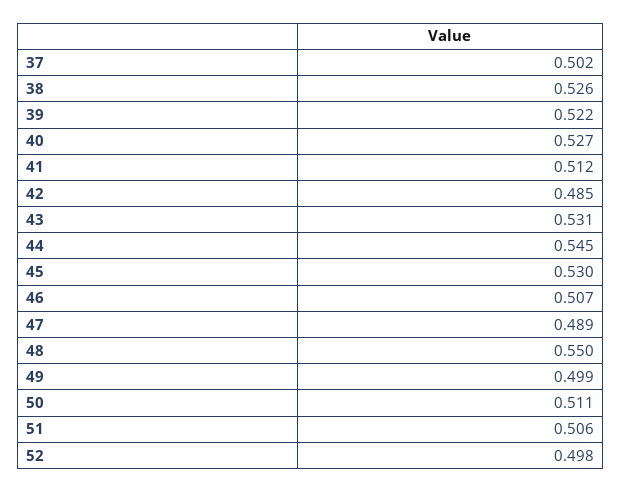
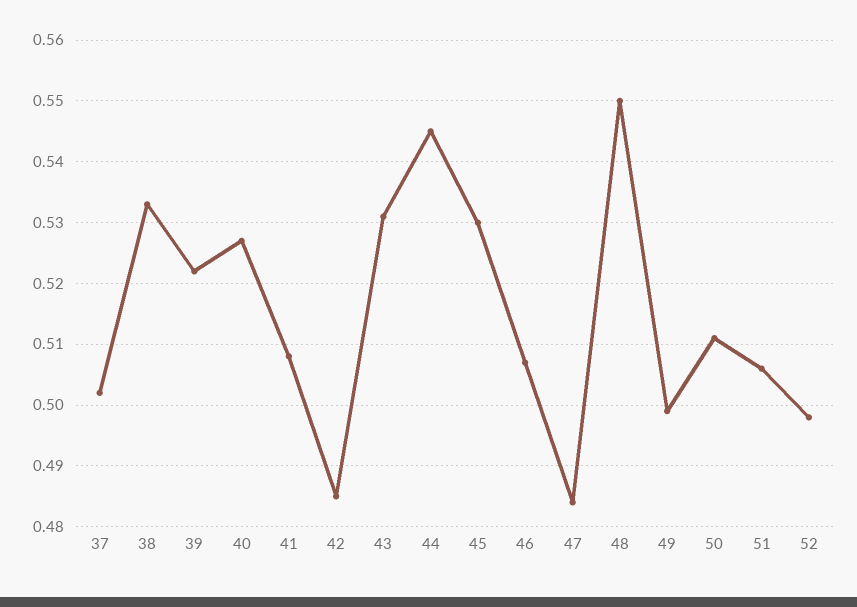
  {
    "37": 0.502,
-   "38": 0.526,
+   "38": 0.533,
    "39": 0.522,
    "40": 0.527,
-   "41": 0.512,
+   "41": 0.508,
    "42": 0.485,
    "43": 0.531,
    "44": 0.545,
    "45": 0.53,
    "46": 0.507,
-   "47": 0.489,
+   "47": 0.484,
    "48": 0.55,
    "49": 0.499,
    "50": 0.511,
    "51": 0.506,
    "52": 0.498
  }

